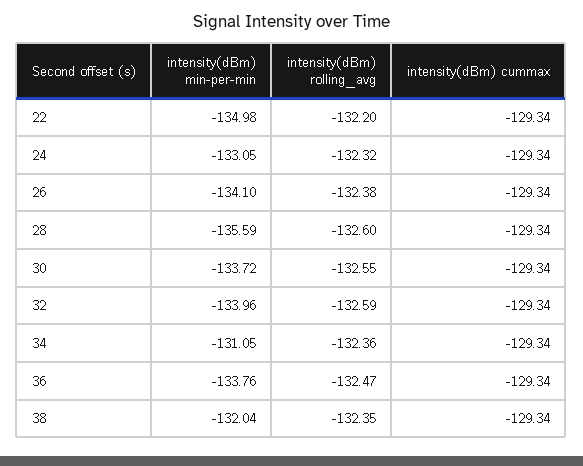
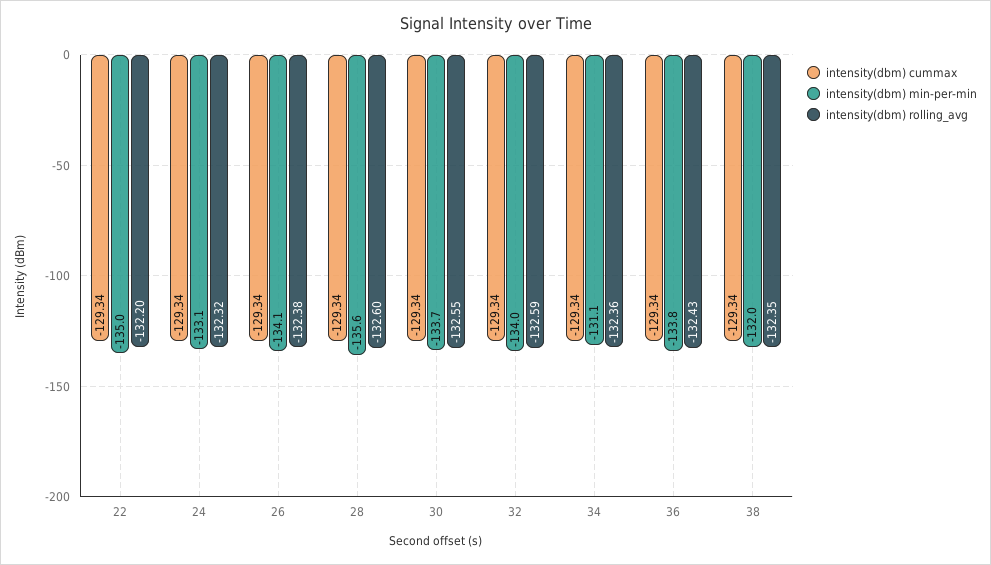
  {
    "intensity(dBm) min-per-min": {
      "22": -134.98,
      "24": -133.05,
      "26": -134.1,
      "28": -135.59,
      "30": -133.72,
      "32": -133.96,
      "34": -131.05,
      "36": -133.76,
      "38": -132.04
    },
    "intensity(dBm) rolling_avg": {
      "22": -132.2,
      "24": -132.32,
      "26": -132.38,
      "28": -132.6,
      "30": -132.55,
      "32": -132.59,
      "34": -132.36,
-     "36": -132.47,
+     "36": -132.43,
      "38": -132.35
    },
    "intensity(dBm) cummax": {
      "22": -129.34,
      "24": -129.34,
      "26": -129.34,
      "28": -129.34,
      "30": -129.34,
      "32": -129.34,
      "34": -129.34,
      "36": -129.34,
      "38": -129.34
    }
  }

